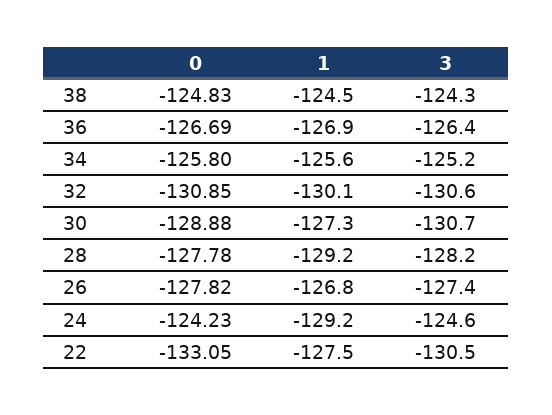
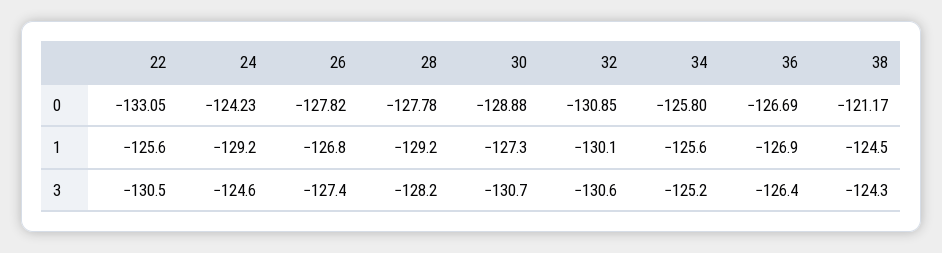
  {
    "0": {
-     "38": -124.83,
+     "38": -121.17,
      "36": -126.69,
      "34": -125.8,
      "32": -130.85,
      "30": -128.88,
      "28": -127.78,
      "26": -127.82,
      "24": -124.23,
      "22": -133.05
    },
    "1": {
      "38": -124.5,
      "36": -126.9,
      "34": -125.6,
      "32": -130.1,
      "30": -127.3,
      "28": -129.2,
      "26": -126.8,
      "24": -129.2,
-     "22": -127.5
+     "22": -125.6
    },
    "3": {
      "38": -124.3,
      "36": -126.4,
      "34": -125.2,
      "32": -130.6,
      "30": -130.7,
      "28": -128.2,
      "26": -127.4,
      "24": -124.6,
      "22": -130.5
    }
  }

